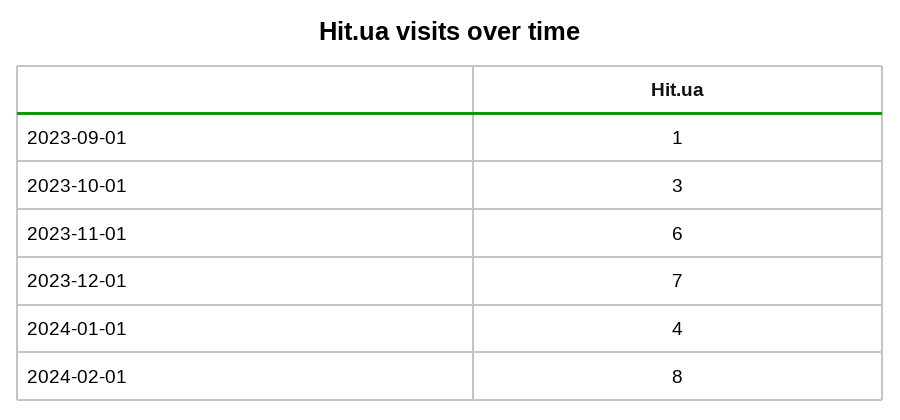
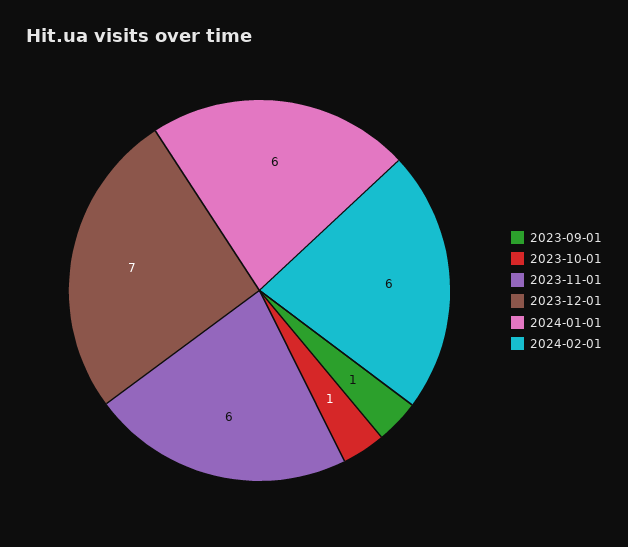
  {
    "2023-09-01": 1,
-   "2023-10-01": 3,
+   "2023-10-01": 1,
    "2023-11-01": 6,
    "2023-12-01": 7,
-   "2024-01-01": 4,
+   "2024-01-01": 6,
-   "2024-02-01": 8
+   "2024-02-01": 6
  }

